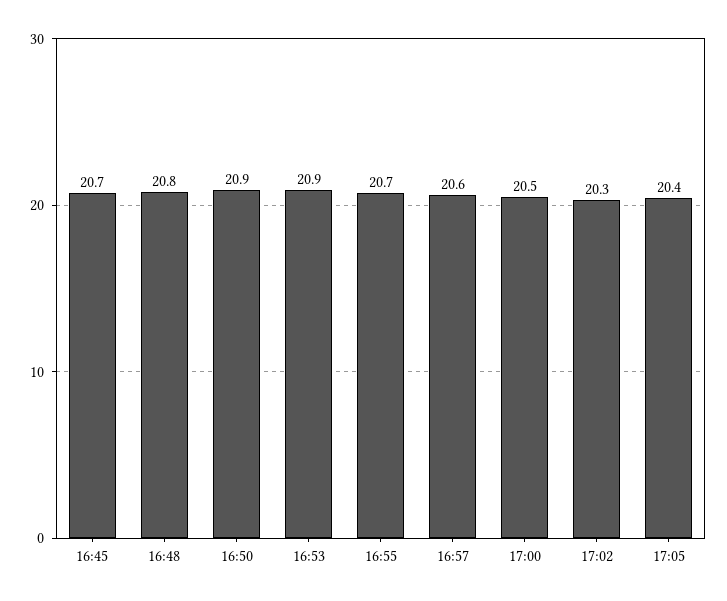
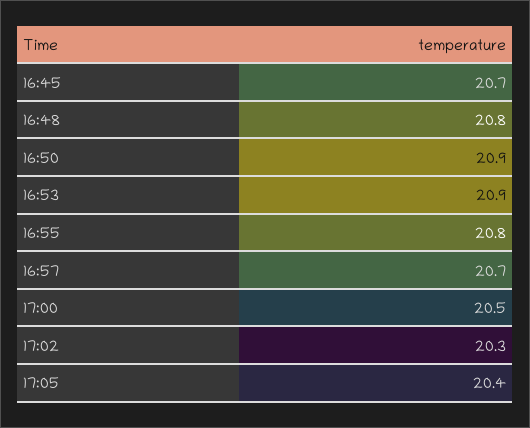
  {
    "16:45": 20.7,
    "16:48": 20.8,
    "16:50": 20.9,
    "16:53": 20.9,
-   "16:55": 20.7,
+   "16:55": 20.8,
-   "16:57": 20.6,
+   "16:57": 20.7,
    "17:00": 20.5,
    "17:02": 20.3,
    "17:05": 20.4
  }

